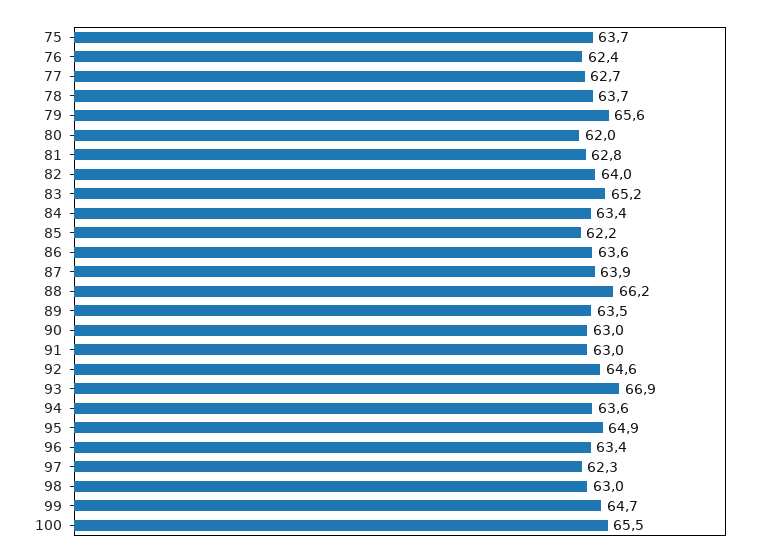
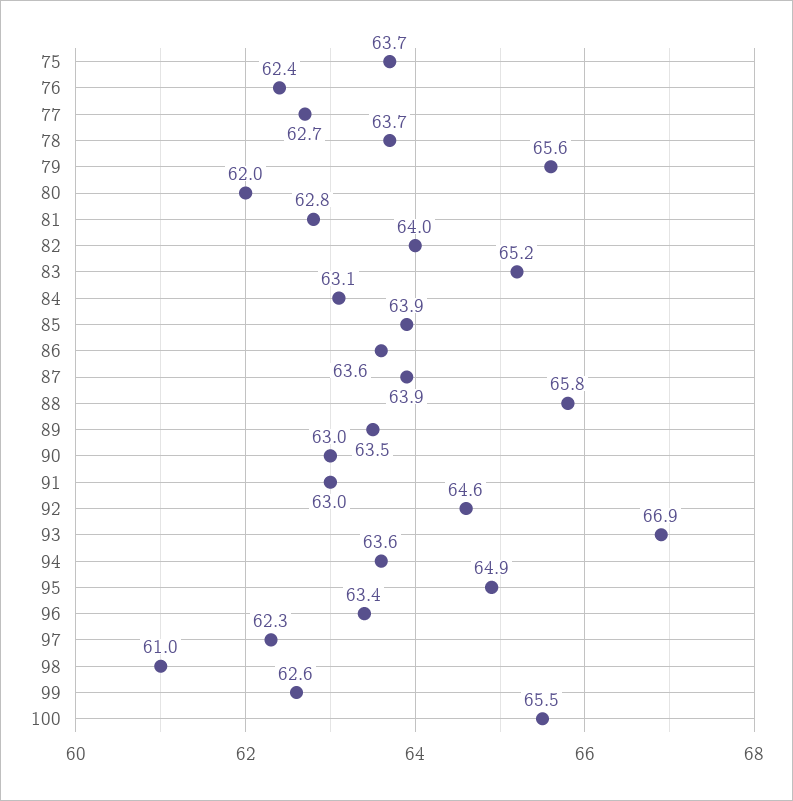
  {
    "75": 63.7,
    "76": 62.4,
    "77": 62.7,
    "78": 63.7,
    "79": 65.6,
    "80": 62,
    "81": 62.8,
    "82": 64,
    "83": 65.2,
-   "84": 63.4,
+   "84": 63.1,
-   "85": 62.2,
+   "85": 63.9,
    "86": 63.6,
    "87": 63.9,
-   "88": 66.2,
+   "88": 65.8,
    "89": 63.5,
    "90": 63,
    "91": 63,
    "92": 64.6,
    "93": 66.9,
    "94": 63.6,
    "95": 64.9,
    "96": 63.4,
    "97": 62.3,
-   "98": 63,
+   "98": 61,
-   "99": 64.7,
+   "99": 62.6,
    "100": 65.5
  }

